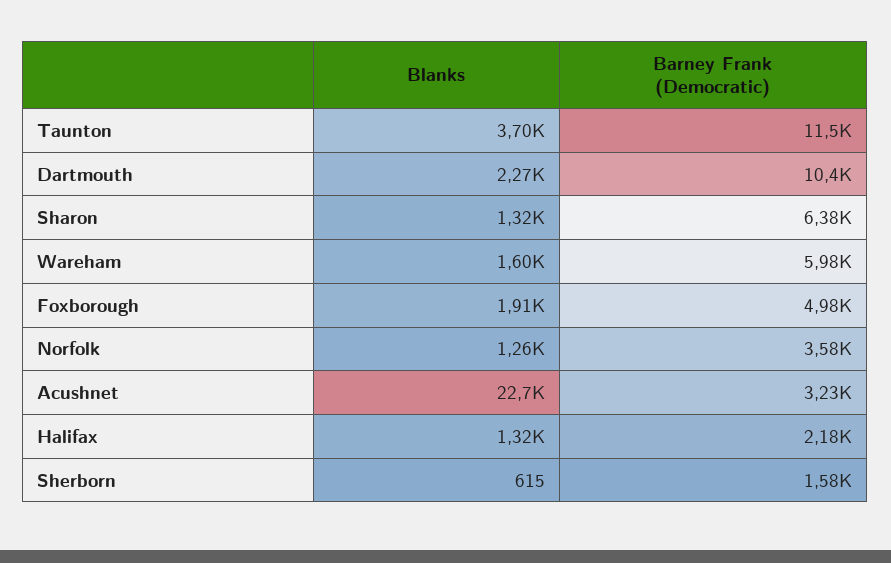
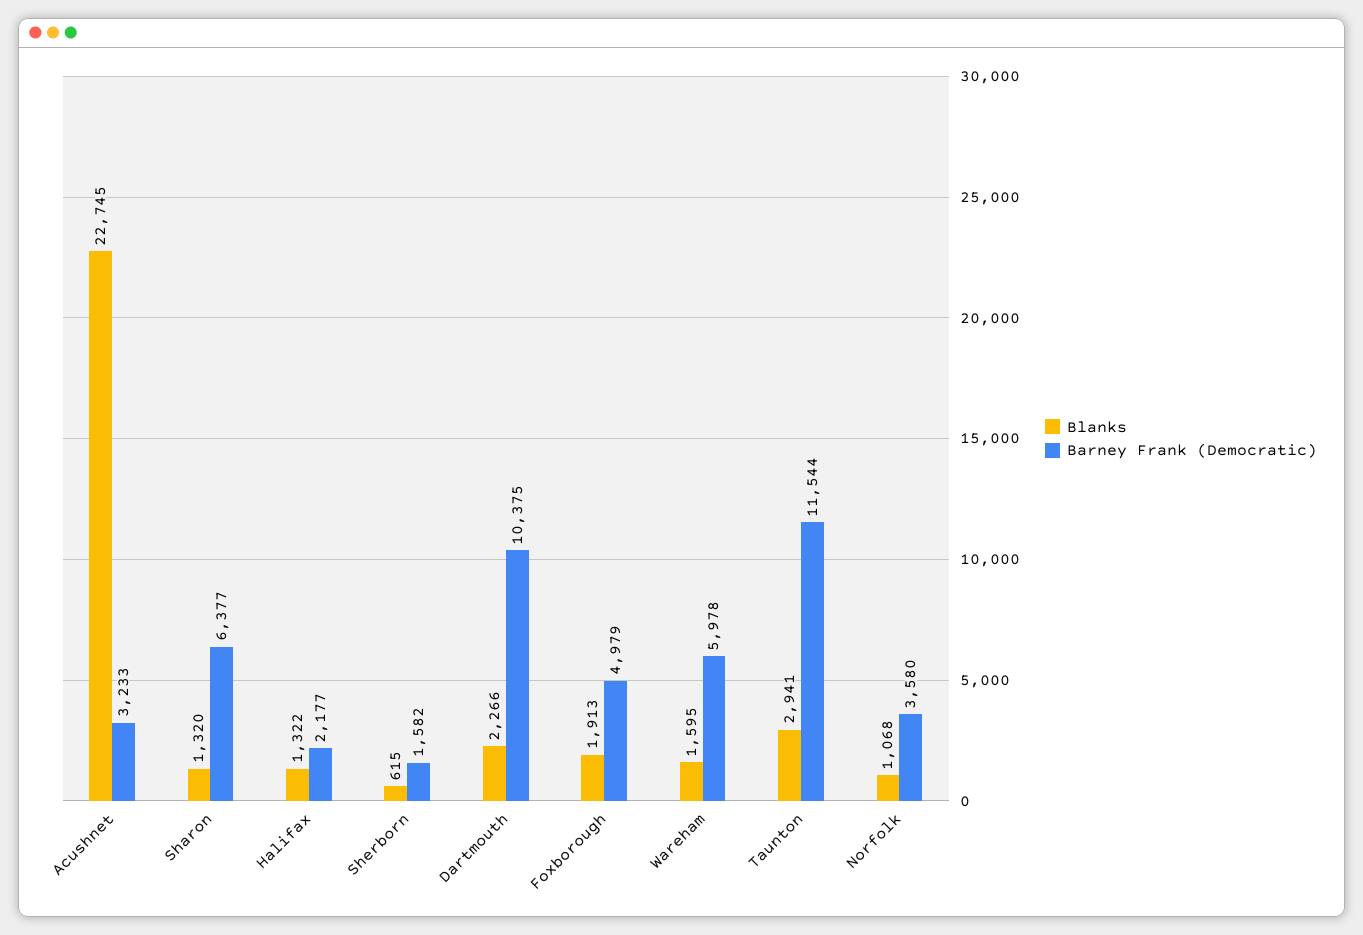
  {
    "Blanks": {
-     "Taunton": 3700,
+     "Taunton": 2941,
      "Dartmouth": 2266,
      "Sharon": 1320,
      "Wareham": 1595,
      "Foxborough": 1913,
-     "Norfolk": 1260,
+     "Norfolk": 1068,
      "Acushnet": 22745,
      "Halifax": 1322,
      "Sherborn": 615
    },
    "Barney Frank (Democratic)": {
      "Taunton": 11544,
      "Dartmouth": 10375,
      "Sharon": 6377,
      "Wareham": 5978,
      "Foxborough": 4979,
      "Norfolk": 3580,
      "Acushnet": 3233,
      "Halifax": 2177,
      "Sherborn": 1582
    }
  }

